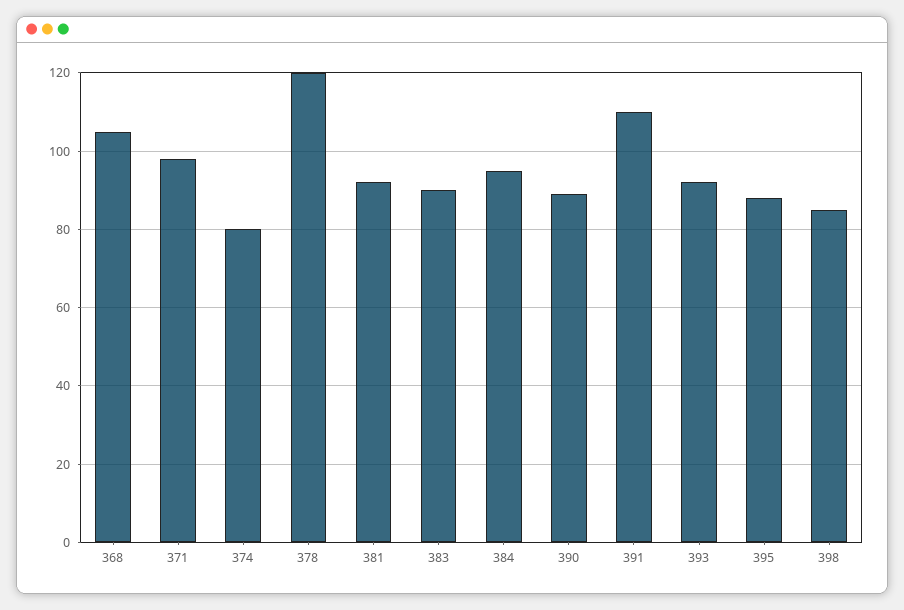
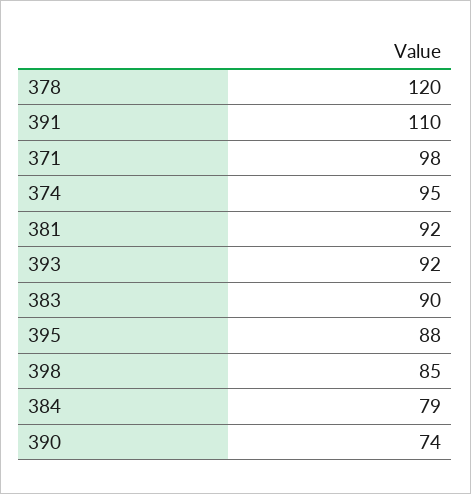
  {
-   "368": 105,
    "371": 98,
-   "374": 80,
+   "374": 95,
    "378": 120,
    "381": 92,
    "383": 90,
-   "384": 95,
+   "384": 79,
-   "390": 90,
+   "390": 74,
    "391": 110,
    "393": 92,
    "395": 88,
    "398": 85
  }

